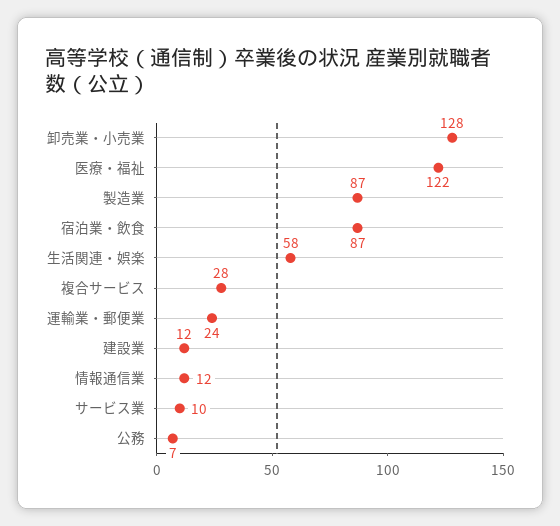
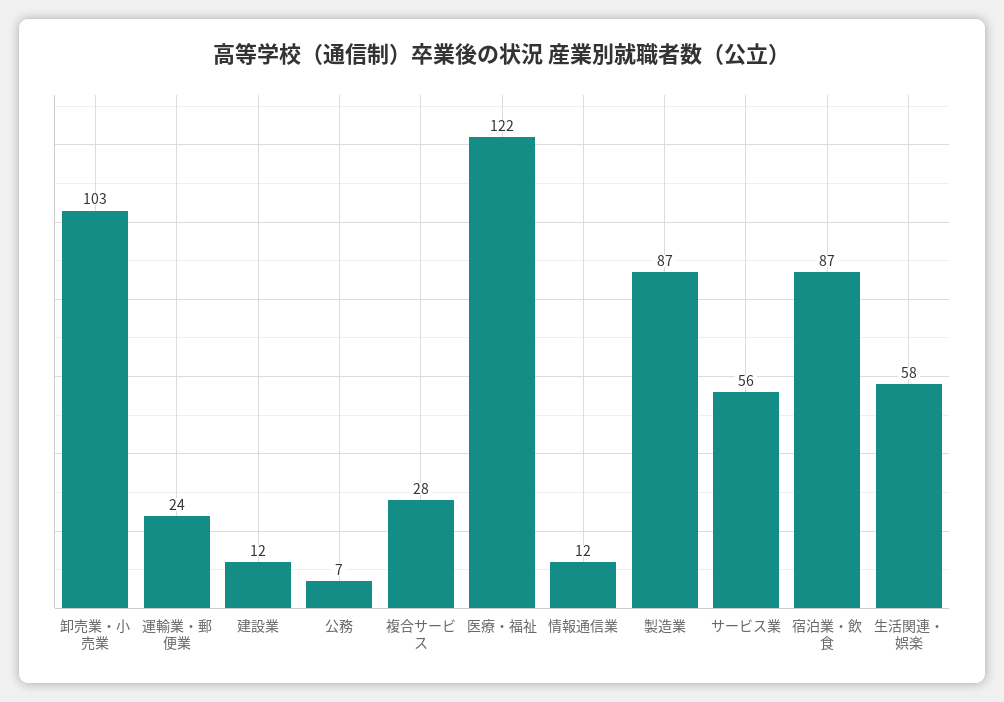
  {
-   "卸売業・小売業": 128,
+   "卸売業・小売業": 103,
    "医療・福祉": 122,
    "製造業": 87,
    "宿泊業・飲食": 87,
    "生活関連・娯楽": 58,
    "複合サービス": 28,
    "運輸業・郵便業": 24,
    "建設業": 12,
    "情報通信業": 12,
-   "サービス業": 10,
+   "サービス業": 56,
    "公務": 7
  }

